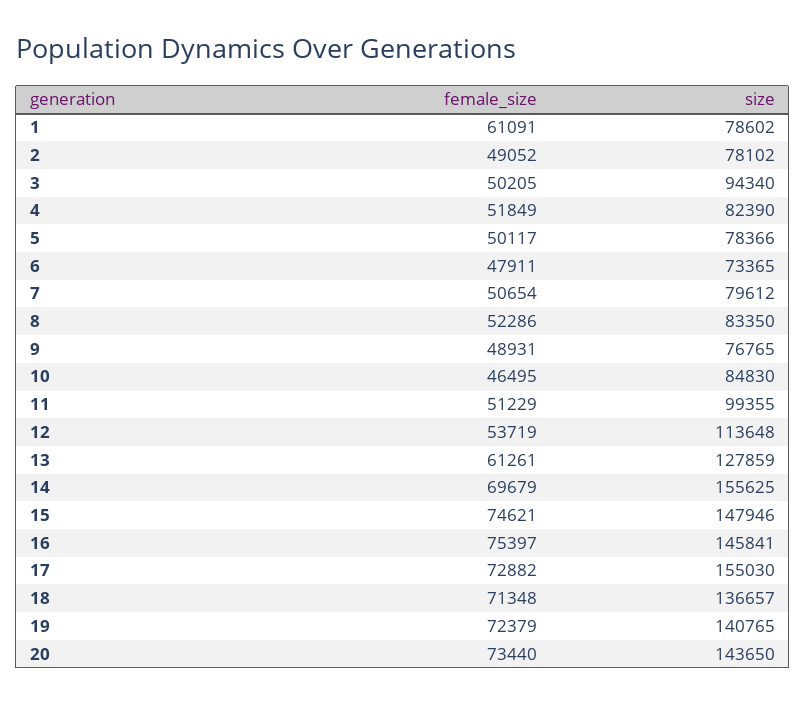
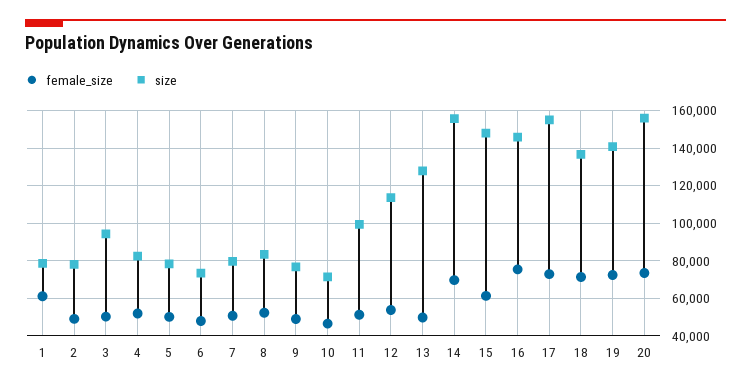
  {
    "female_size": {
      "1": 61091,
      "2": 49052,
      "3": 50205,
      "4": 51849,
      "5": 50117,
      "6": 47911,
      "7": 50654,
      "8": 52286,
      "9": 48931,
      "10": 46495,
      "11": 51229,
      "12": 53719,
-     "13": 61261,
+     "13": 50000,
      "14": 69679,
-     "15": 74621,
+     "15": 60000,
      "16": 75397,
      "17": 72882,
      "18": 71348,
      "19": 72379,
      "20": 73440
    },
    "size": {
      "1": 78602,
      "2": 78102,
      "3": 94340,
      "4": 82390,
      "5": 78366,
      "6": 73365,
      "7": 79612,
      "8": 83350,
      "9": 76765,
-     "10": 84830,
+     "10": 70000,
      "11": 99355,
      "12": 113648,
      "13": 127859,
      "14": 155625,
      "15": 147946,
      "16": 145841,
      "17": 155030,
      "18": 136657,
      "19": 140765,
-     "20": 143650
+     "20": 155000
    }
  }

